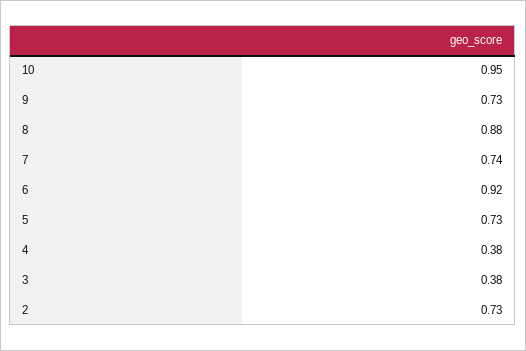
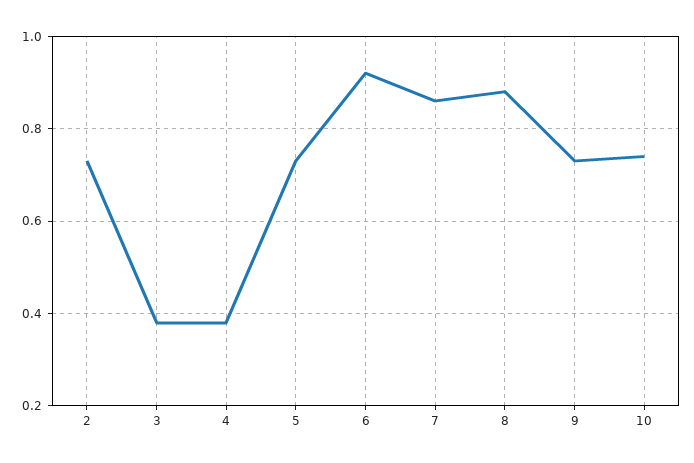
  {
-   "10": 0.95,
+   "10": 0.75,
    "9": 0.73,
    "8": 0.88,
-   "7": 0.74,
+   "7": 0.85,
    "6": 0.92,
    "5": 0.73,
    "4": 0.38,
    "3": 0.38,
    "2": 0.73
  }

